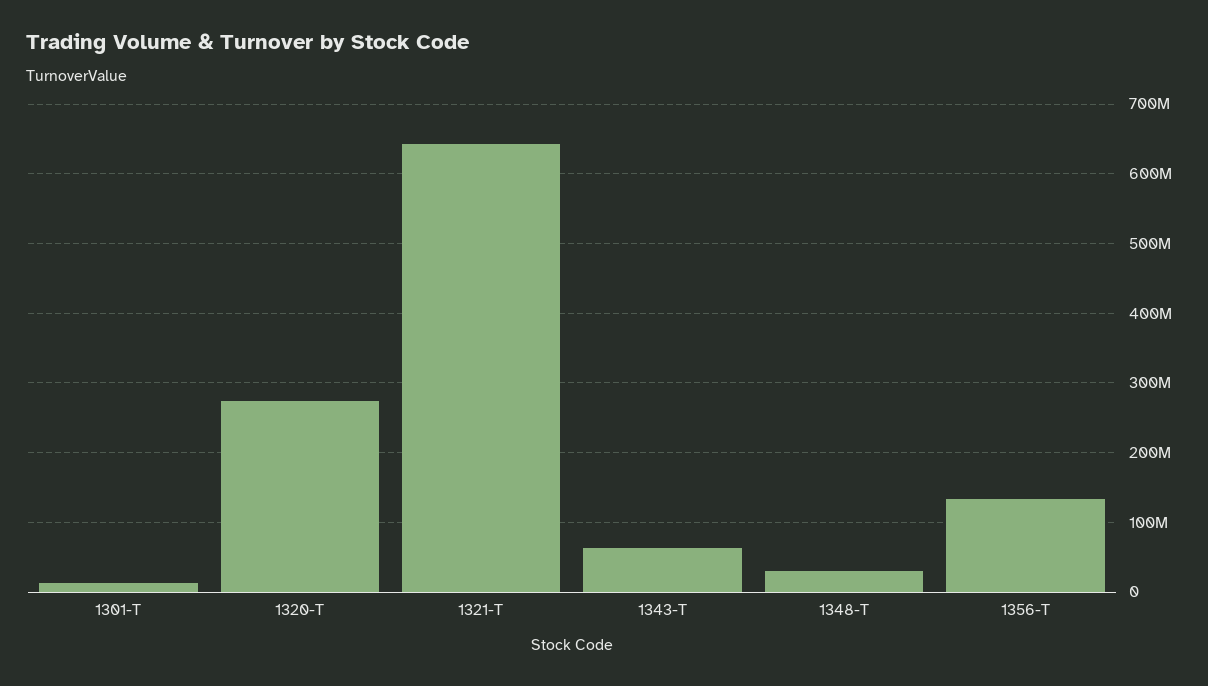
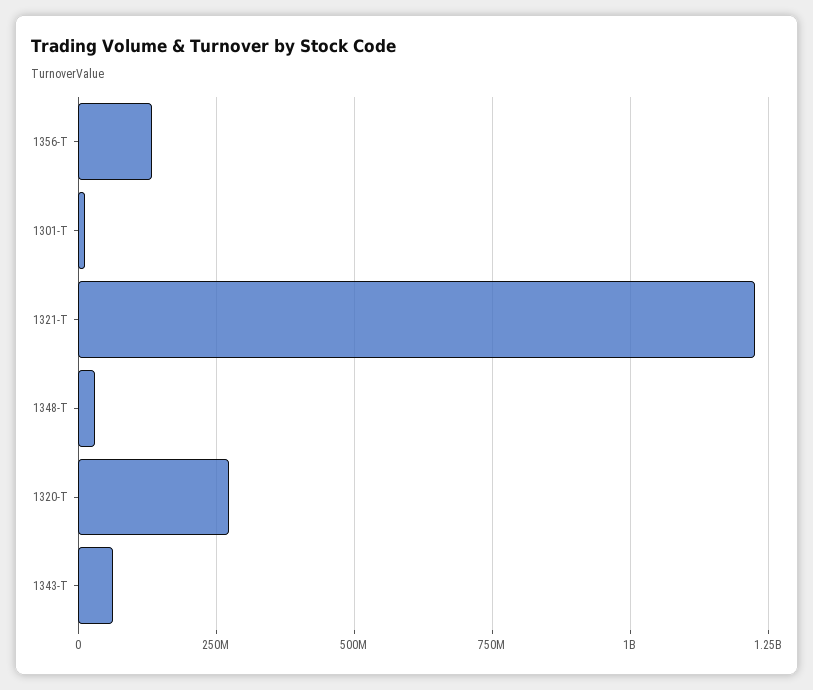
  {
    "1301-T": 10000000,
    "1320-T": 270000000,
-   "1321-T": 640000000,
+   "1321-T": 1225000000,
    "1343-T": 60000000,
    "1348-T": 30000000,
    "1356-T": 130000000
  }

